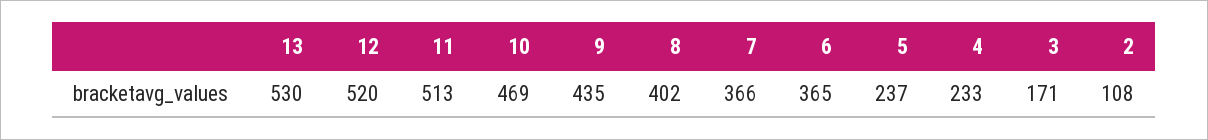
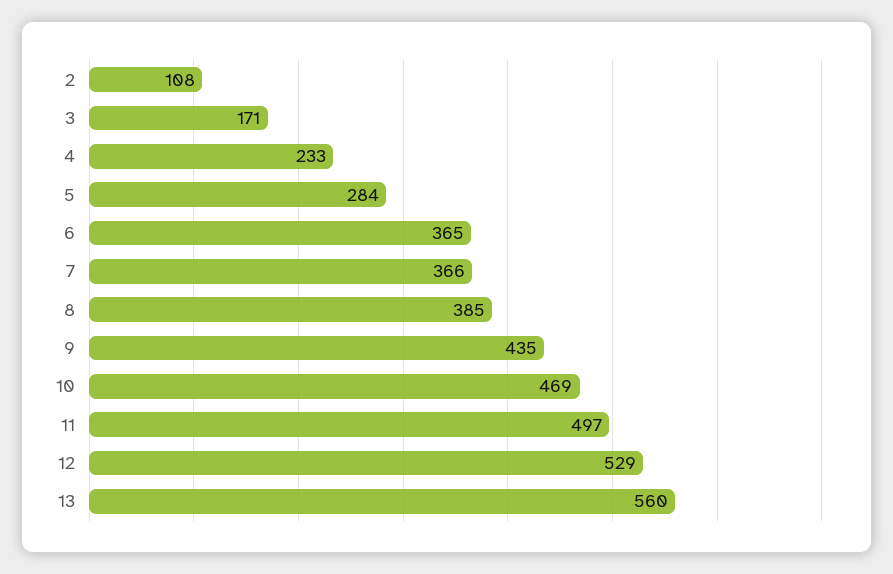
  {
-   "13": 530,
+   "13": 560,
-   "12": 520,
+   "12": 529,
-   "11": 513,
+   "11": 497,
    "10": 469,
    "9": 435,
-   "8": 402,
+   "8": 385,
    "7": 366,
    "6": 365,
-   "5": 237,
+   "5": 284,
    "4": 233,
    "3": 171,
    "2": 108
  }

